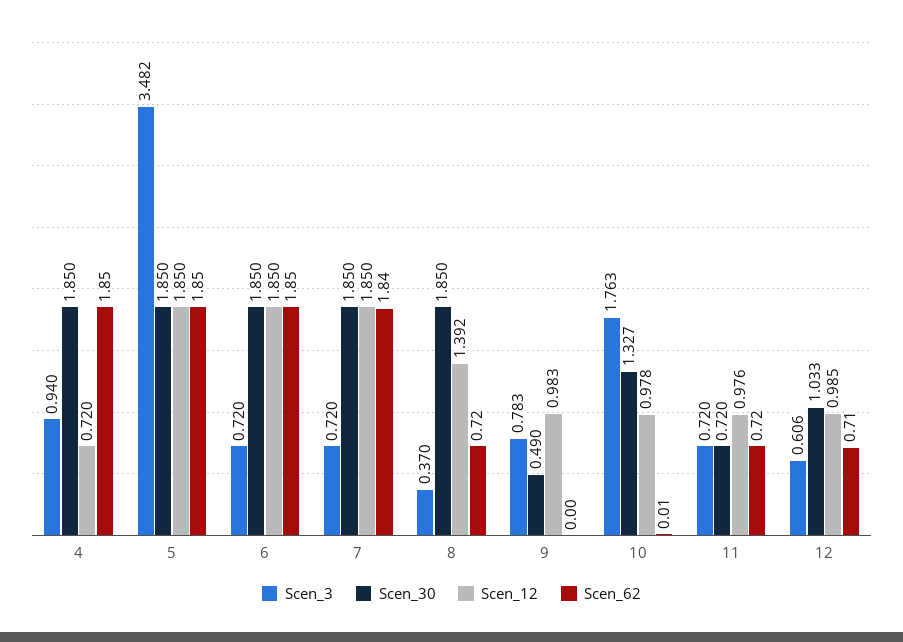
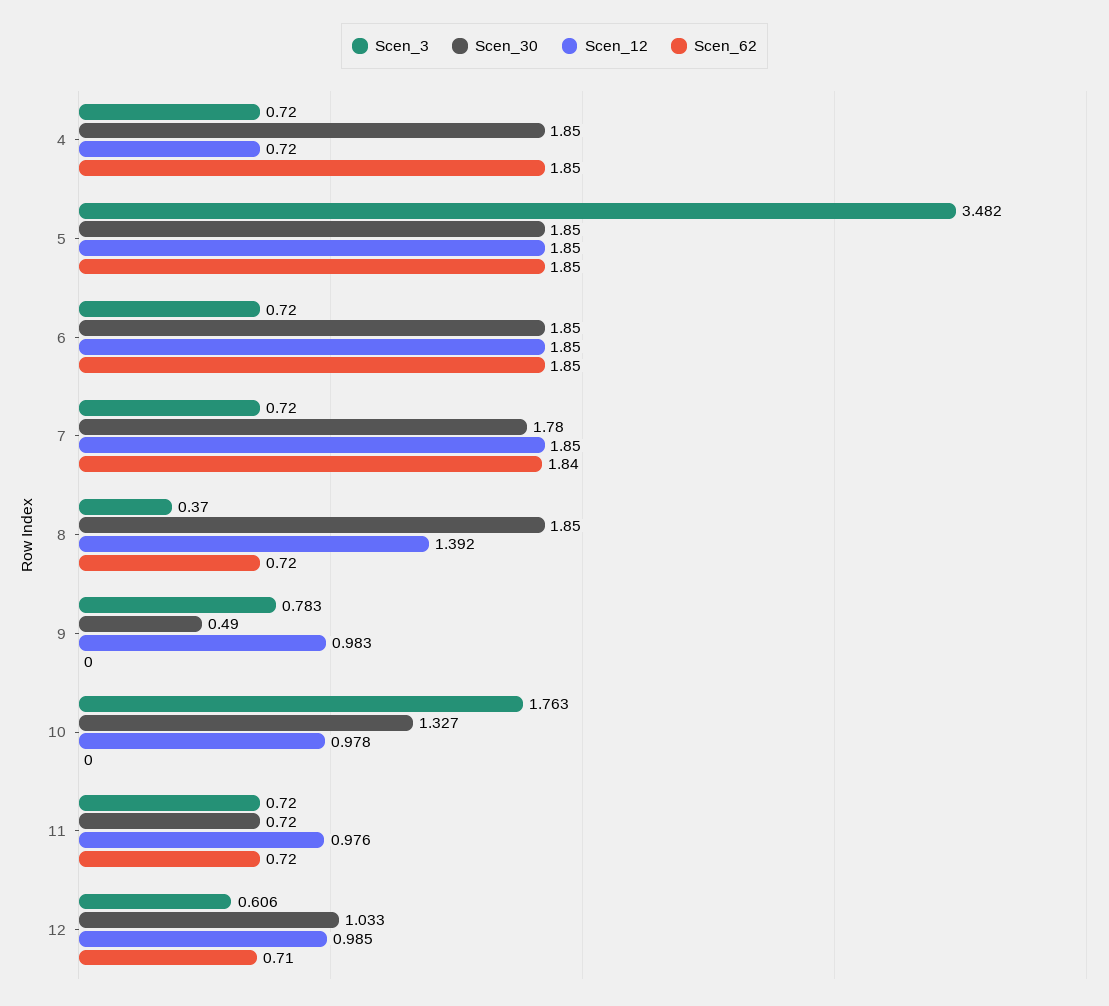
  {
    "Scen_3": {
-     "4": 0.94,
+     "4": 0.72,
      "5": 3.482,
      "6": 0.72,
      "7": 0.72,
      "8": 0.37,
      "9": 0.783,
      "10": 1.763,
      "11": 0.72,
      "12": 0.606
    },
    "Scen_30": {
      "4": 1.85,
      "5": 1.85,
      "6": 1.85,
-     "7": 1.85,
+     "7": 1.78,
      "8": 1.85,
      "9": 0.49,
      "10": 1.327,
      "11": 0.72,
      "12": 1.033
    },
    "Scen_12": {
      "4": 0.72,
      "5": 1.85,
      "6": 1.85,
      "7": 1.85,
      "8": 1.392,
      "9": 0.983,
      "10": 0.978,
      "11": 0.976,
      "12": 0.985
    },
    "Scen_62": {
      "4": 1.85,
      "5": 1.85,
      "6": 1.85,
      "7": 1.84,
      "8": 0.72,
      "9": 0,
-     "10": 0.01,
+     "10": 0,
      "11": 0.72,
      "12": 0.71
    }
  }

